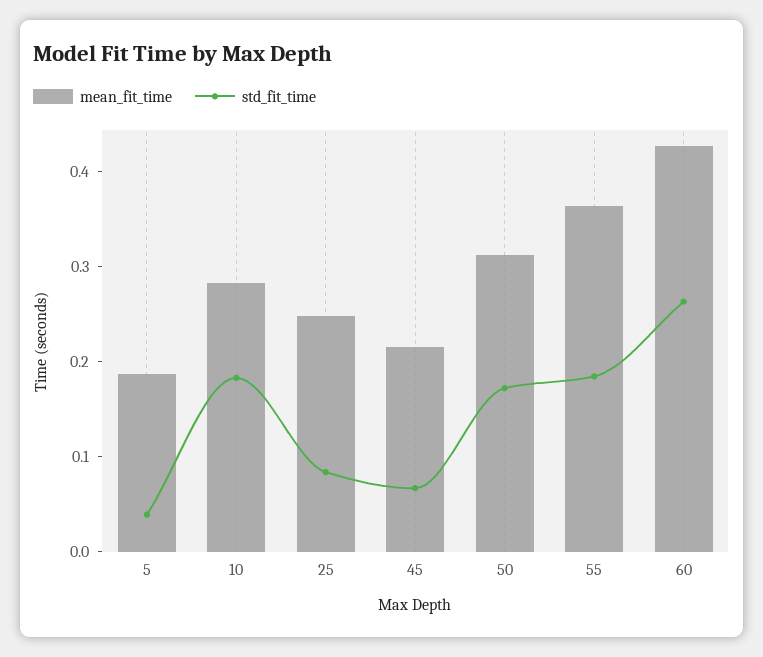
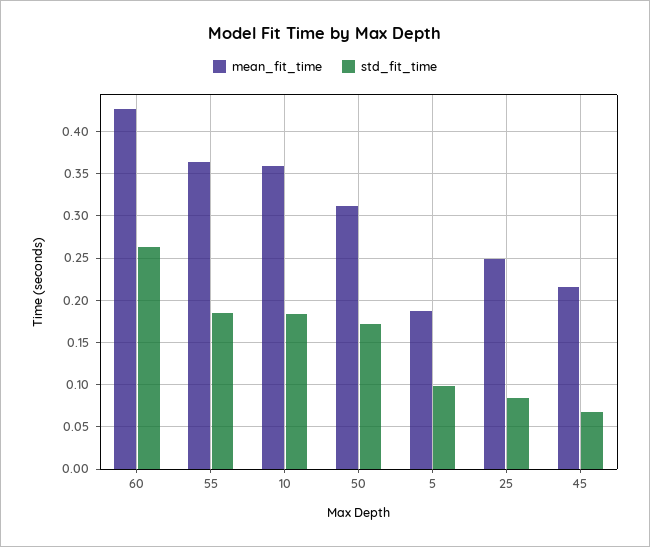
  {
    "mean_fit_time": {
      "5": 0.19,
-     "10": 0.28,
+     "10": 0.36,
      "25": 0.25,
      "45": 0.22,
      "50": 0.31,
      "55": 0.36,
      "60": 0.43
    },
    "std_fit_time": {
-     "5": 0.04,
+     "5": 0.1,
      "10": 0.18,
      "25": 0.08,
      "45": 0.07,
      "50": 0.17,
      "55": 0.18,
      "60": 0.26
    }
  }

